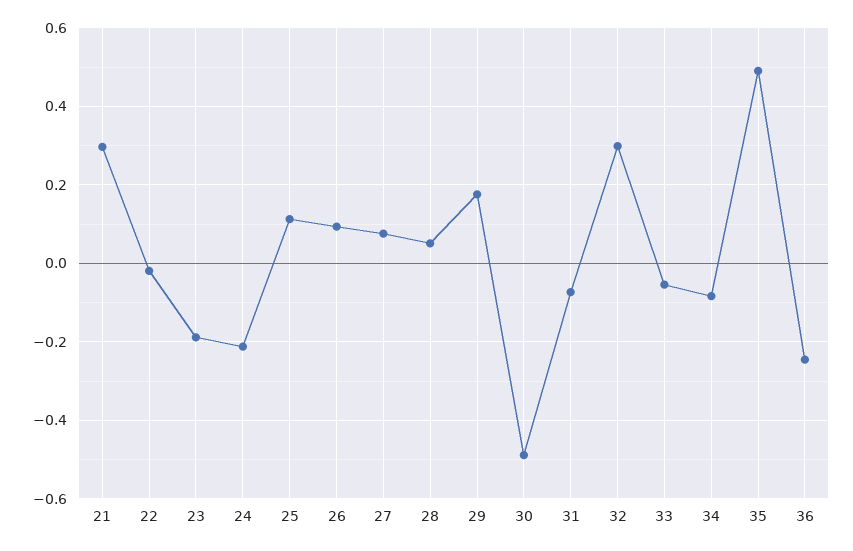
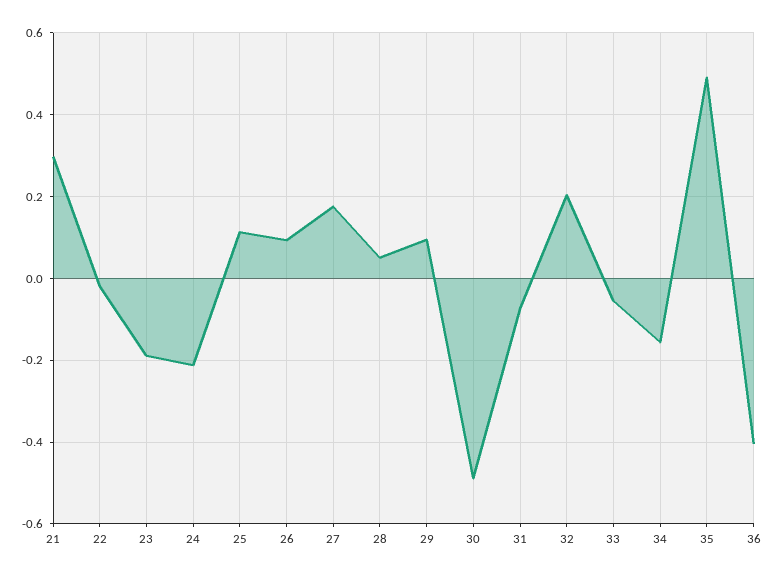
  {
    "21": 0.3,
    "22": -0.02,
    "23": -0.18,
    "24": -0.22,
    "25": 0.12,
    "26": 0.1,
-   "27": 0.08,
+   "27": 0.18,
    "28": 0.06,
-   "29": 0.18,
+   "29": 0.1,
    "30": -0.48,
    "31": -0.08,
-   "32": 0.3,
+   "32": 0.2,
    "33": -0.06,
-   "34": -0.08,
+   "34": -0.16,
    "35": 0.5,
-   "36": -0.24
+   "36": -0.4
  }

